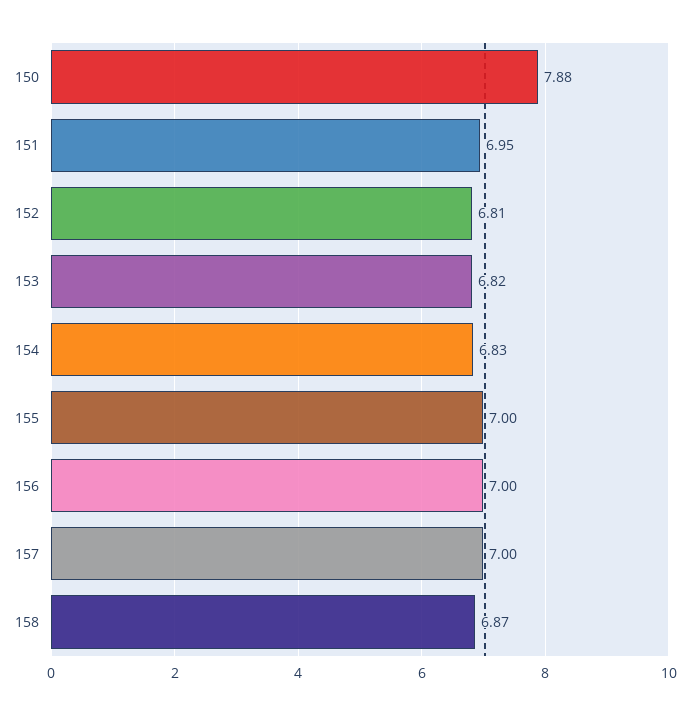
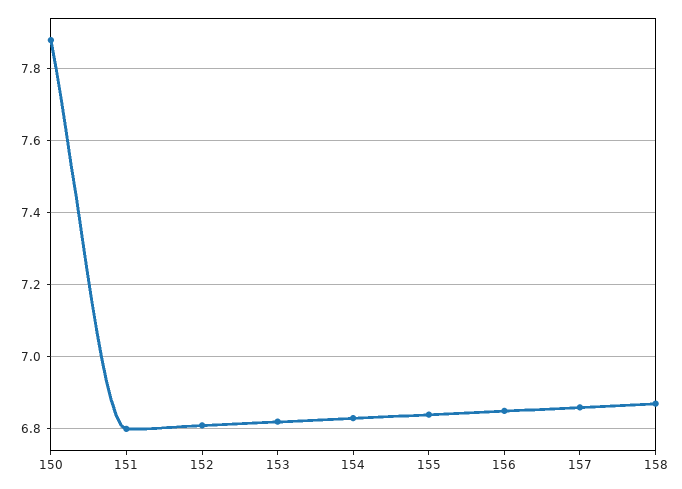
  {
    "150": 7.88,
-   "151": 6.95,
+   "151": 6.8,
    "152": 6.81,
    "153": 6.82,
    "154": 6.83,
-   "155": 7,
+   "155": 6.85,
-   "156": 7,
+   "156": 6.85,
-   "157": 7,
+   "157": 6.85,
    "158": 6.87
  }

